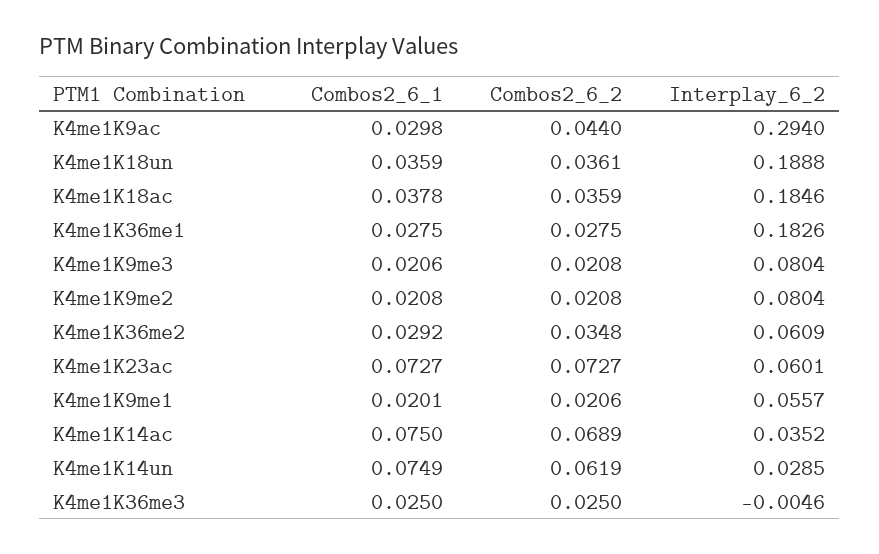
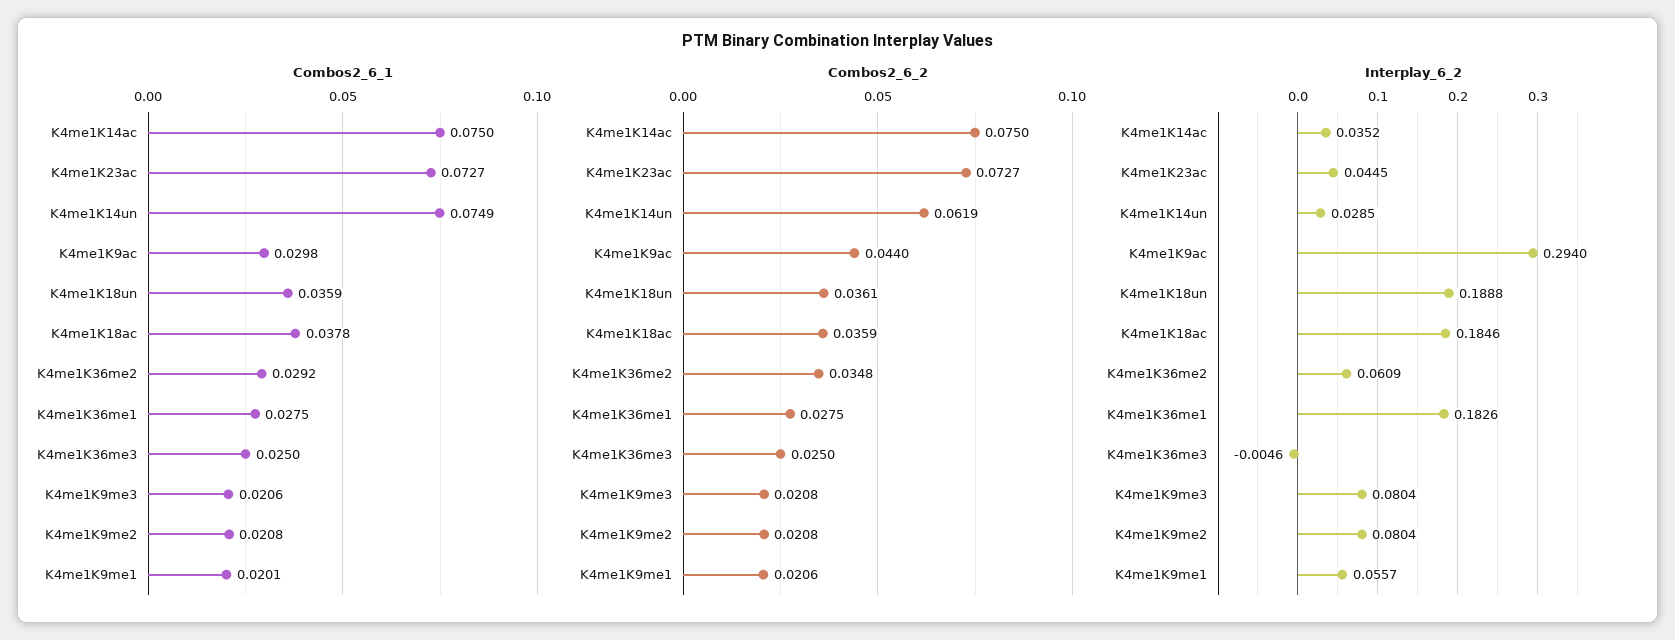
  {
    "Combos2_6_1": {
      "K4me1K9ac": 0.0298,
      "K4me1K18un": 0.0359,
      "K4me1K18ac": 0.0378,
      "K4me1K36me1": 0.0275,
      "K4me1K9me3": 0.0206,
      "K4me1K9me2": 0.0208,
      "K4me1K36me2": 0.0292,
      "K4me1K23ac": 0.0727,
      "K4me1K9me1": 0.0201,
      "K4me1K14ac": 0.075,
      "K4me1K14un": 0.0749,
      "K4me1K36me3": 0.025
    },
    "Combos2_6_2": {
      "K4me1K9ac": 0.044,
      "K4me1K18un": 0.0361,
      "K4me1K18ac": 0.0359,
      "K4me1K36me1": 0.0275,
      "K4me1K9me3": 0.0208,
      "K4me1K9me2": 0.0208,
      "K4me1K36me2": 0.0348,
      "K4me1K23ac": 0.0727,
      "K4me1K9me1": 0.0206,
-     "K4me1K14ac": 0.0689,
+     "K4me1K14ac": 0.075,
      "K4me1K14un": 0.0619,
      "K4me1K36me3": 0.025
    },
    "Interplay_6_2": {
      "K4me1K9ac": 0.294,
      "K4me1K18un": 0.1888,
      "K4me1K18ac": 0.1846,
      "K4me1K36me1": 0.1826,
      "K4me1K9me3": 0.0804,
      "K4me1K9me2": 0.0804,
      "K4me1K36me2": 0.0609,
-     "K4me1K23ac": 0.0601,
+     "K4me1K23ac": 0.0445,
      "K4me1K9me1": 0.0557,
      "K4me1K14ac": 0.0352,
      "K4me1K14un": 0.0285,
      "K4me1K36me3": -0.0046
    }
  }

